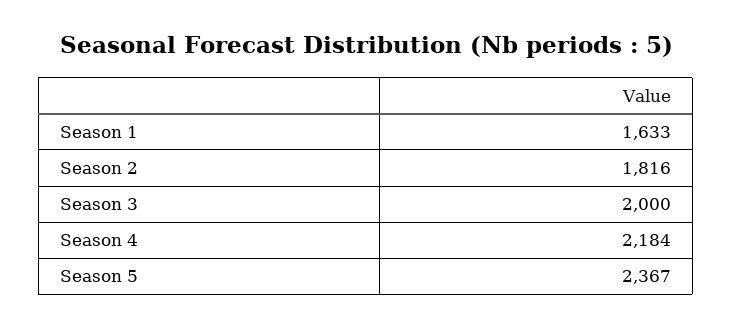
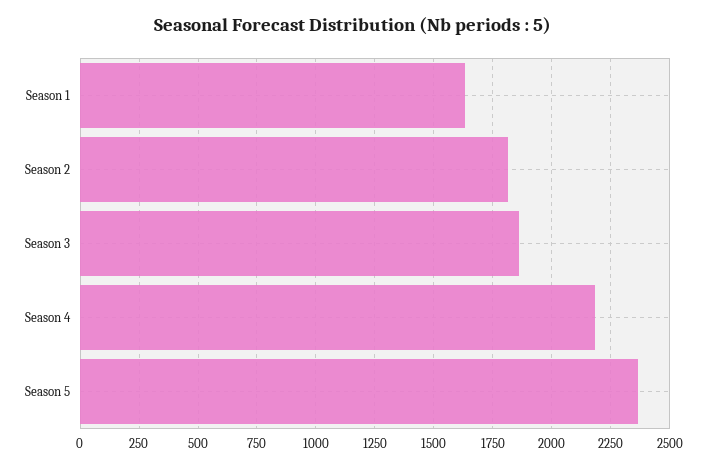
  {
    "Season 1": 1633,
    "Season 2": 1816,
-   "Season 3": 2000,
+   "Season 3": 1850,
    "Season 4": 2184,
    "Season 5": 2367
  }

